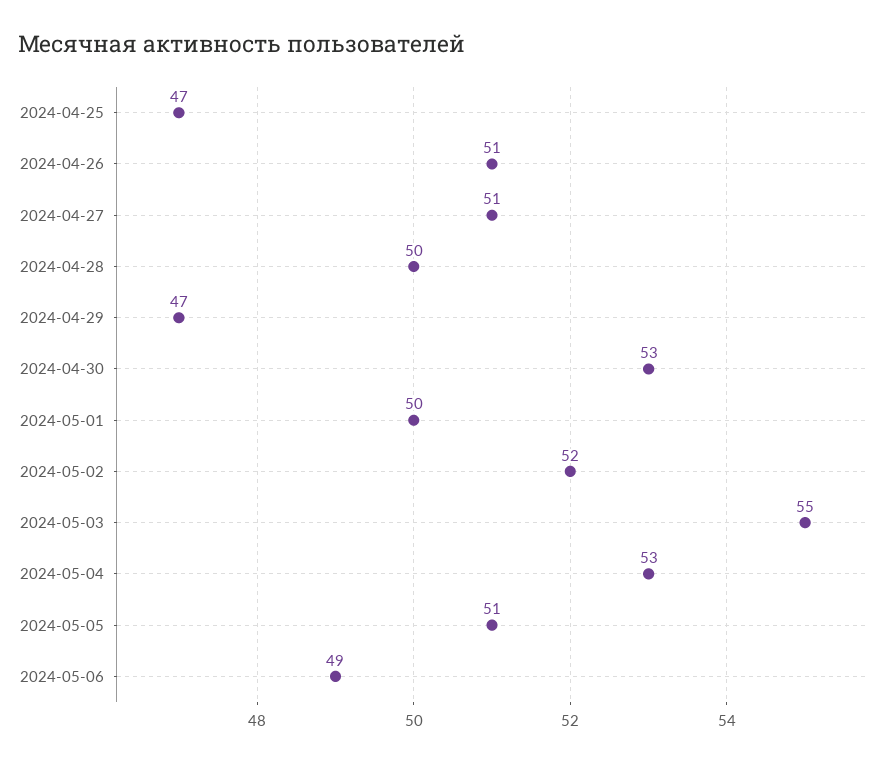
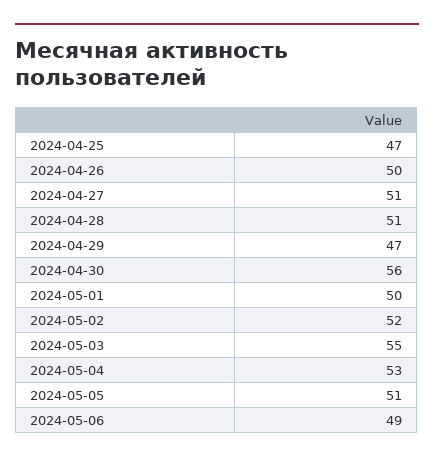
  {
    "2024-04-25": 47,
-   "2024-04-26": 51,
+   "2024-04-26": 50,
    "2024-04-27": 51,
-   "2024-04-28": 50,
+   "2024-04-28": 51,
    "2024-04-29": 47,
-   "2024-04-30": 53,
+   "2024-04-30": 56,
    "2024-05-01": 50,
    "2024-05-02": 52,
    "2024-05-03": 55,
    "2024-05-04": 53,
    "2024-05-05": 51,
    "2024-05-06": 49
  }

